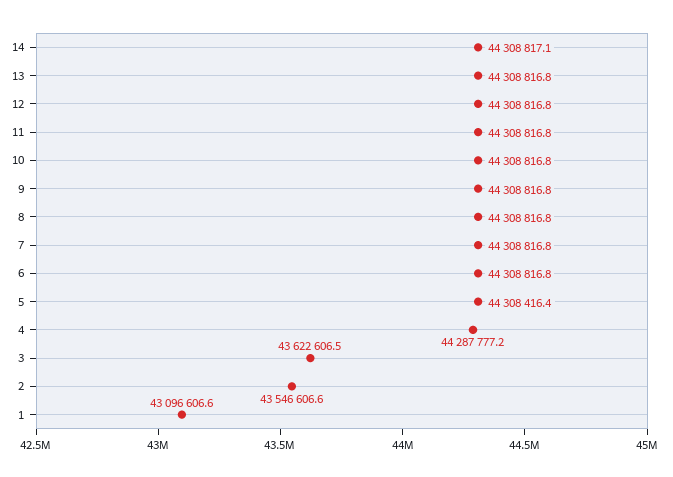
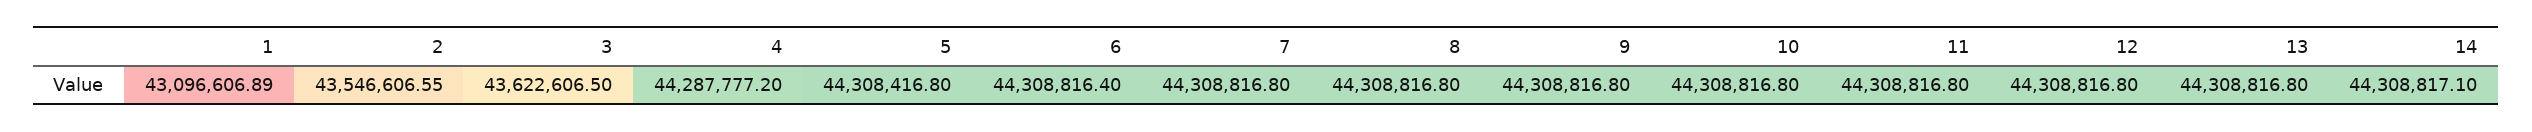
  {
    "14": 44308817.1,
    "13": 44308816.8,
    "12": 44308816.8,
    "11": 44308816.8,
    "10": 44308816.8,
    "9": 44308816.8,
    "8": 44308816.8,
    "7": 44308816.8,
-   "6": 44308816.8,
+   "6": 44308816.4,
-   "5": 44308416.4,
+   "5": 44308416.8,
    "4": 44287777.2,
    "3": 43622606.5,
    "2": 43546606.55,
-   "1": 43096606.6
+   "1": 43096606.89
  }

